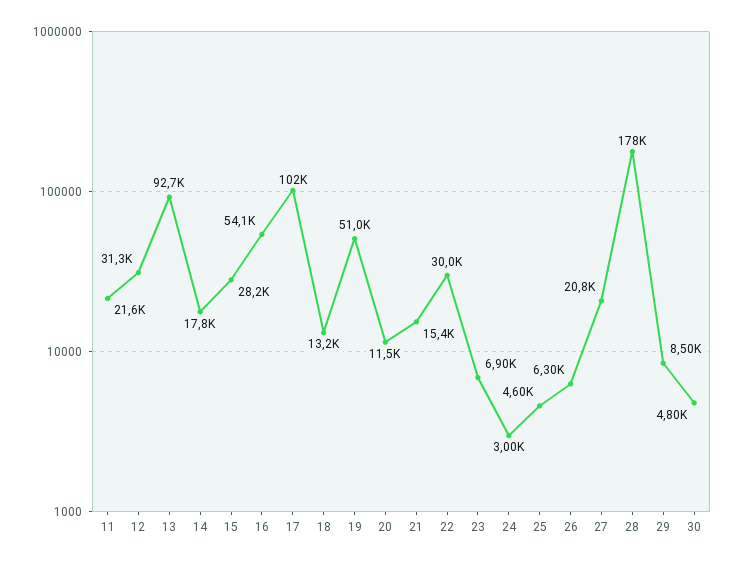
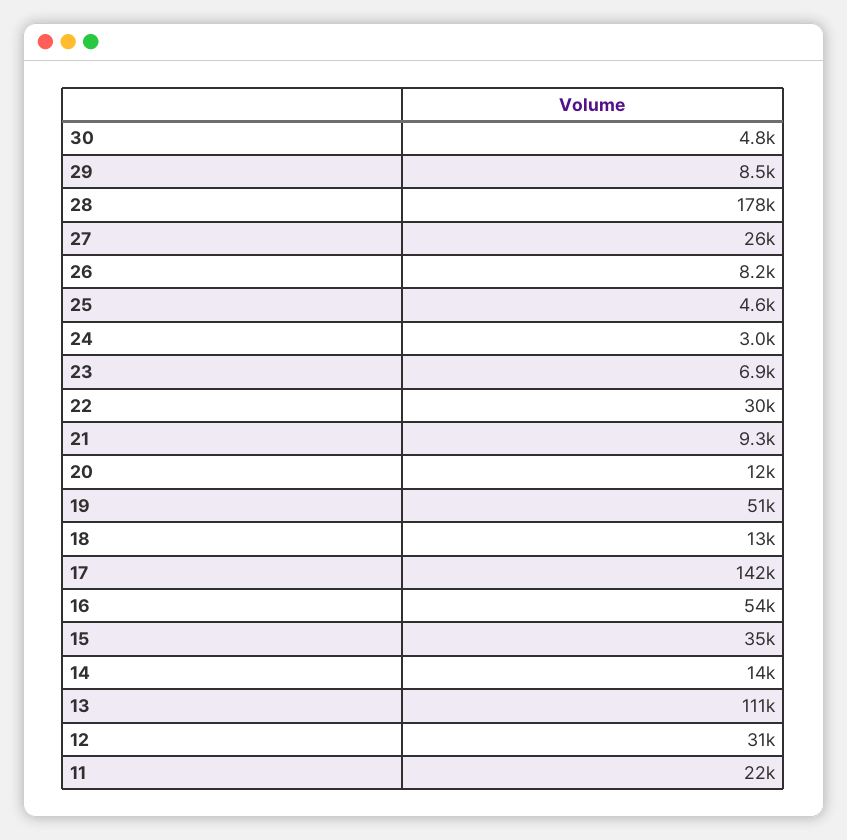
  {
    "11": 21600,
    "12": 31300,
-   "13": 92700,
+   "13": 111000,
-   "14": 17800,
+   "14": 14000,
-   "15": 28200,
+   "15": 35000,
    "16": 54100,
-   "17": 102000,
+   "17": 142000,
    "18": 13200,
    "19": 51000,
    "20": 11500,
-   "21": 15400,
+   "21": 9300,
    "22": 30000,
    "23": 6900,
    "24": 3000,
    "25": 4600,
-   "26": 6300,
+   "26": 8200,
-   "27": 20800,
+   "27": 26000,
    "28": 178000,
    "29": 8500,
    "30": 4800
  }

